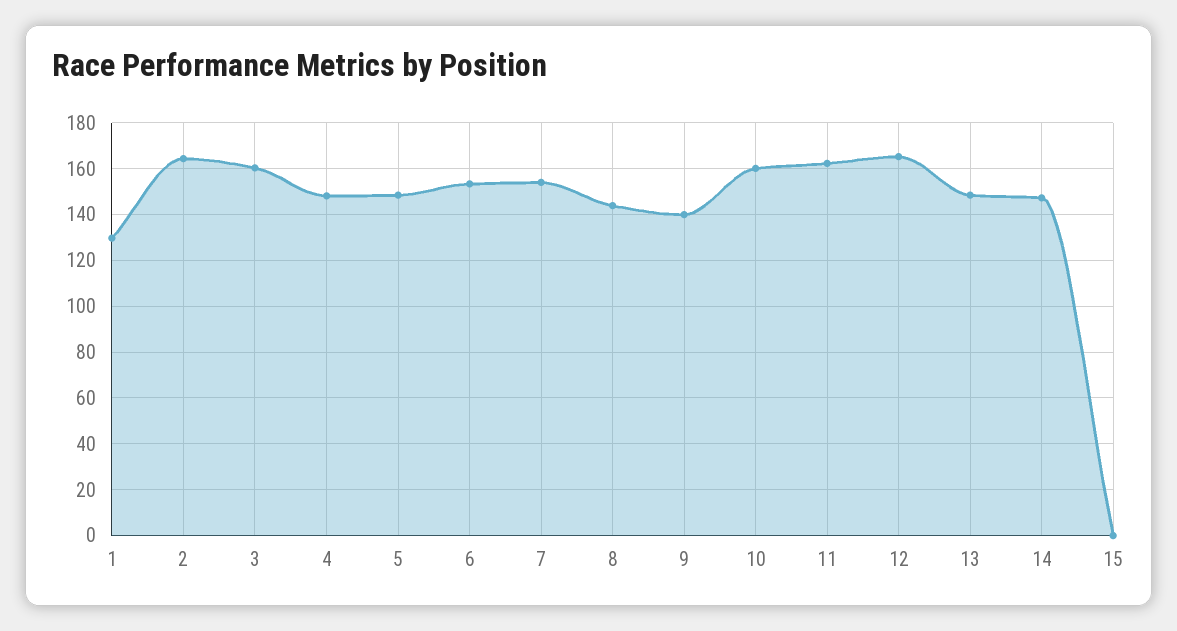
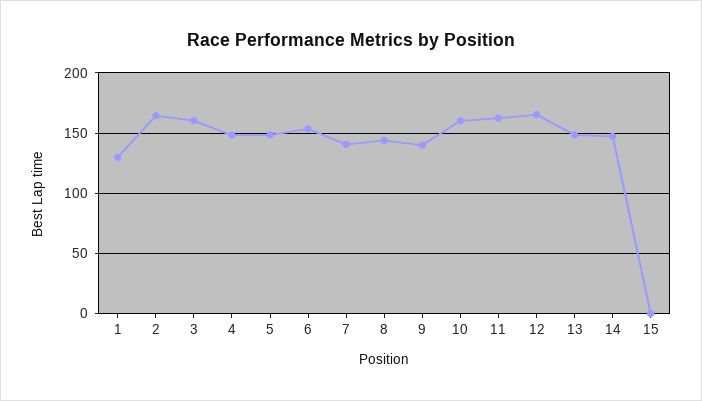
  {
    "1": 130,
    "2": 165,
    "3": 160,
    "4": 150,
    "5": 150,
    "6": 155,
-   "7": 155,
+   "7": 140,
    "8": 145,
    "9": 140,
    "10": 160,
    "11": 160,
    "12": 165,
    "13": 150,
    "14": 145,
    "15": 0
  }

